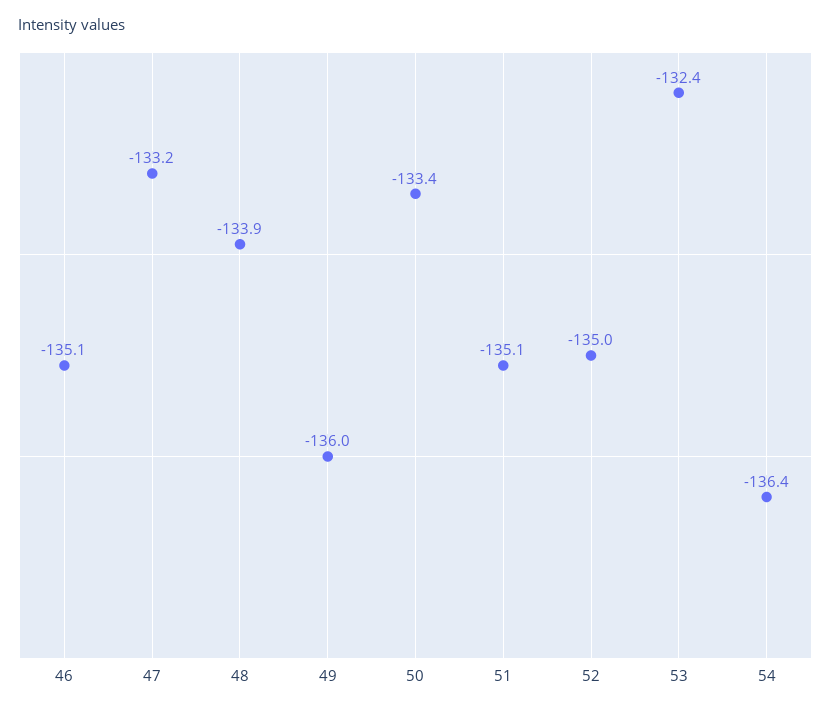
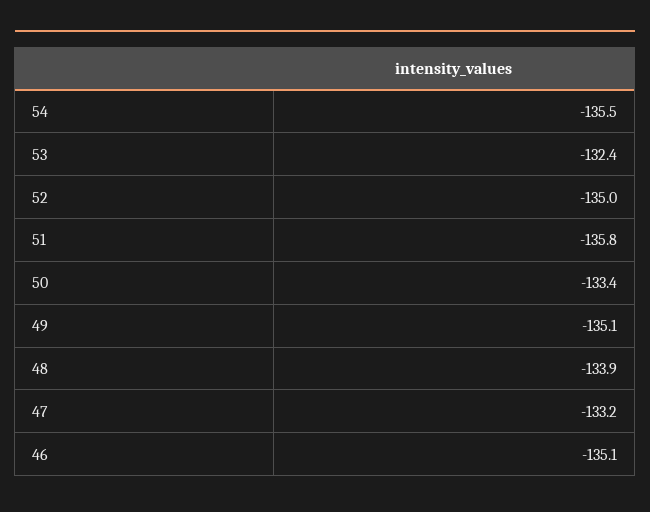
  {
    "46": -135.1,
    "47": -133.2,
    "48": -133.9,
-   "49": -136,
+   "49": -135.1,
    "50": -133.4,
-   "51": -135.1,
+   "51": -135.8,
    "52": -135,
    "53": -132.4,
-   "54": -136.4
+   "54": -135.5
  }

